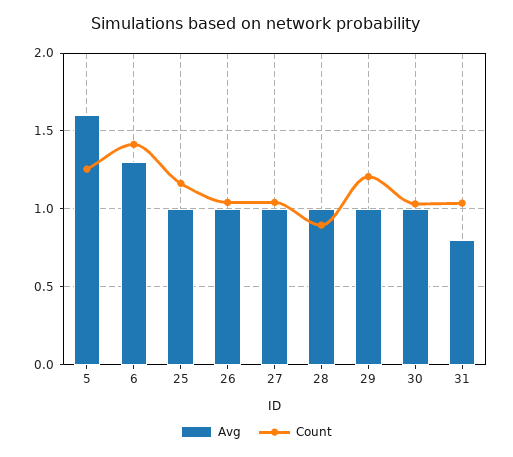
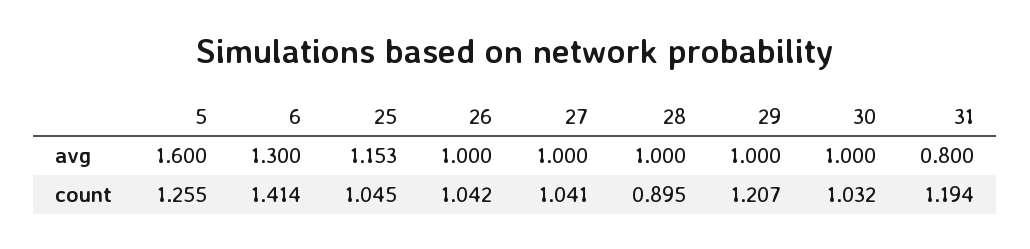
  {
    "Avg": {
      "5": 1.6,
      "6": 1.3,
-     "25": 1,
+     "25": 1.153,
      "26": 1,
      "27": 1,
      "28": 1,
      "29": 1,
      "30": 1,
      "31": 0.8
    },
    "Count": {
      "5": 1.255,
      "6": 1.414,
-     "25": 1.15,
+     "25": 1.045,
      "26": 1.042,
      "27": 1.041,
      "28": 0.895,
      "29": 1.207,
      "30": 1.032,
-     "31": 1.05
+     "31": 1.194
    }
  }

